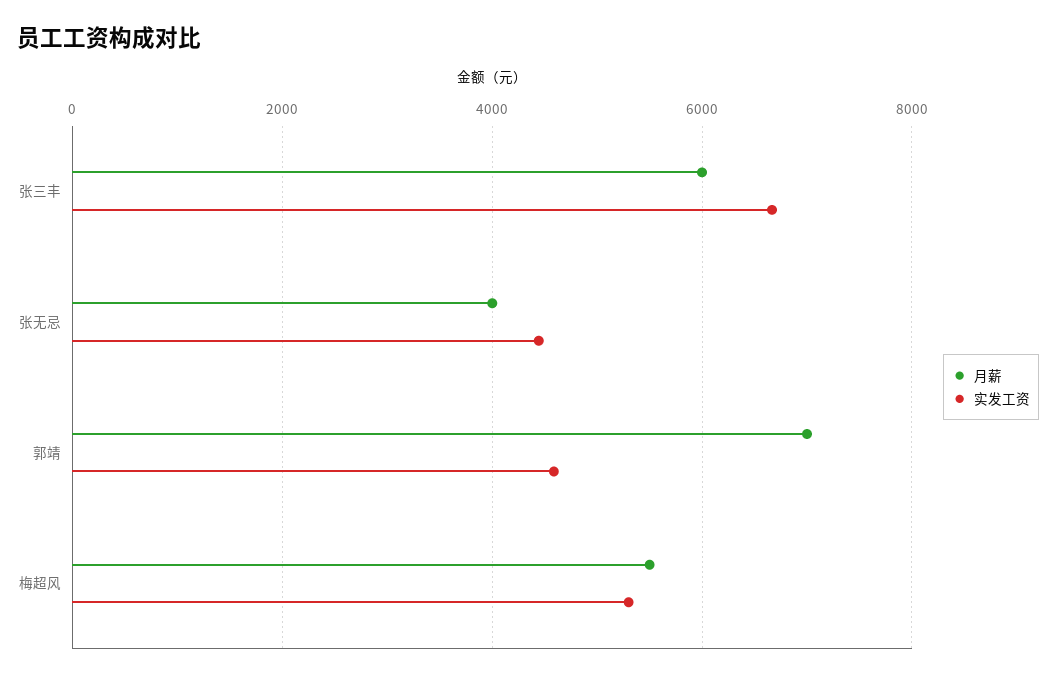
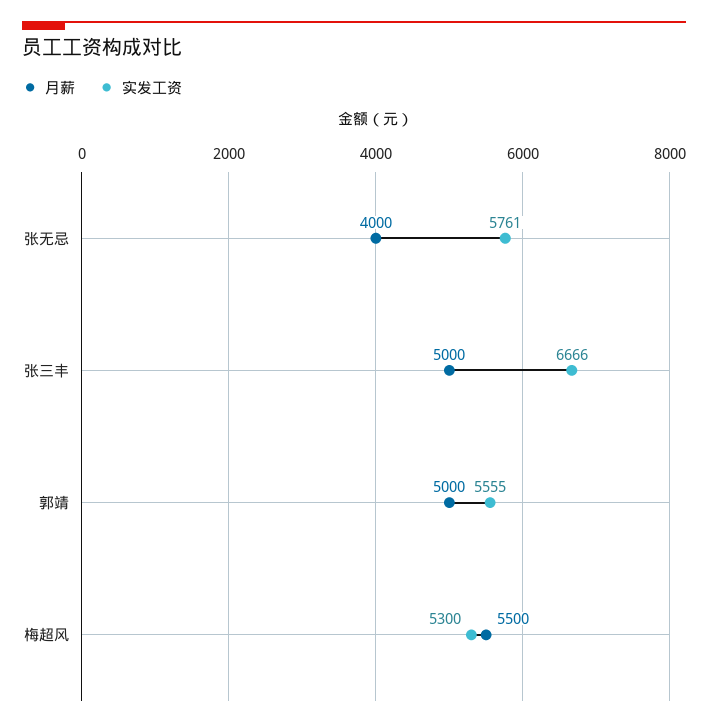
  {
    "月薪": {
-     "张三丰": 6000,
+     "张三丰": 5000,
      "张无忌": 4000,
-     "郭靖": 7000,
+     "郭靖": 5000,
      "梅超风": 5500
    },
    "实发工资": {
      "张三丰": 6666,
-     "张无忌": 4400,
+     "张无忌": 5761,
-     "郭靖": 4600,
+     "郭靖": 5555,
      "梅超风": 5300
    }
  }

